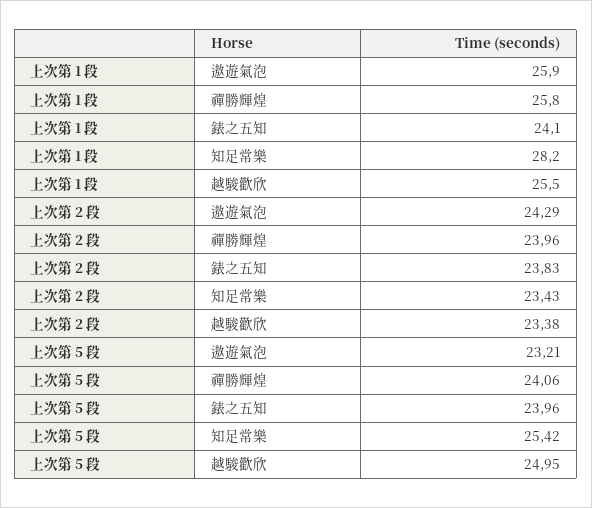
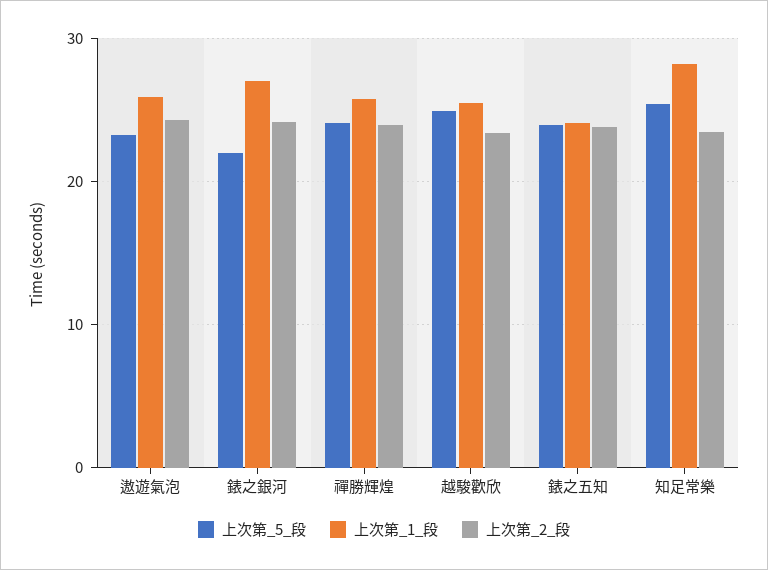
  {
    "上次第 1 段": {
      "遨遊氣泡": 25.9,
      "禪勝輝煌": 25.8,
      "錶之五知": 24.1,
      "知足常樂": 28.2,
-     "越駿歡欣": 25.5
+     "越駿歡欣": 25.5,
+     "錶之銀河": 27
    },
    "上次第 2 段": {
      "遨遊氣泡": 24.29,
      "禪勝輝煌": 23.96,
      "錶之五知": 23.83,
      "知足常樂": 23.43,
-     "越駿歡欣": 23.38
+     "越駿歡欣": 23.38,
+     "錶之銀河": 24
    },
    "上次第 5 段": {
      "遨遊氣泡": 23.21,
      "禪勝輝煌": 24.06,
      "錶之五知": 23.96,
      "知足常樂": 25.42,
-     "越駿歡欣": 24.95
+     "越駿歡欣": 24.95,
+     "錶之銀河": 22
    }
  }

